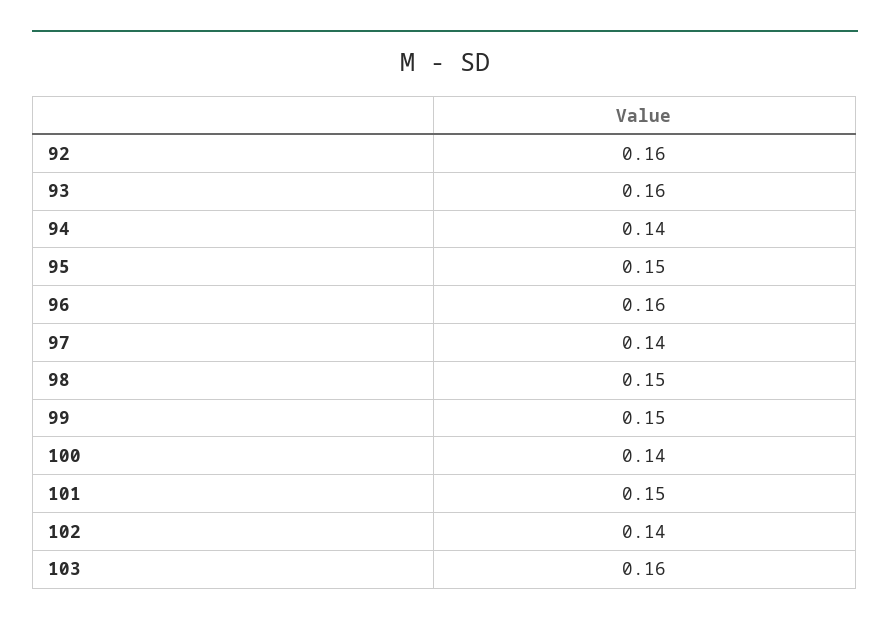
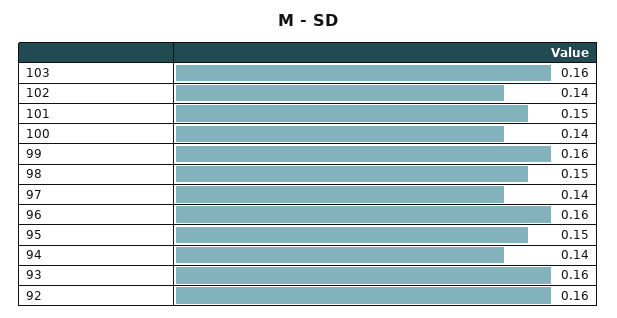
  {
    "92": 0.16,
    "93": 0.16,
    "94": 0.14,
    "95": 0.15,
    "96": 0.16,
    "97": 0.14,
    "98": 0.15,
-   "99": 0.15,
+   "99": 0.16,
    "100": 0.14,
    "101": 0.15,
    "102": 0.14,
    "103": 0.16
  }

